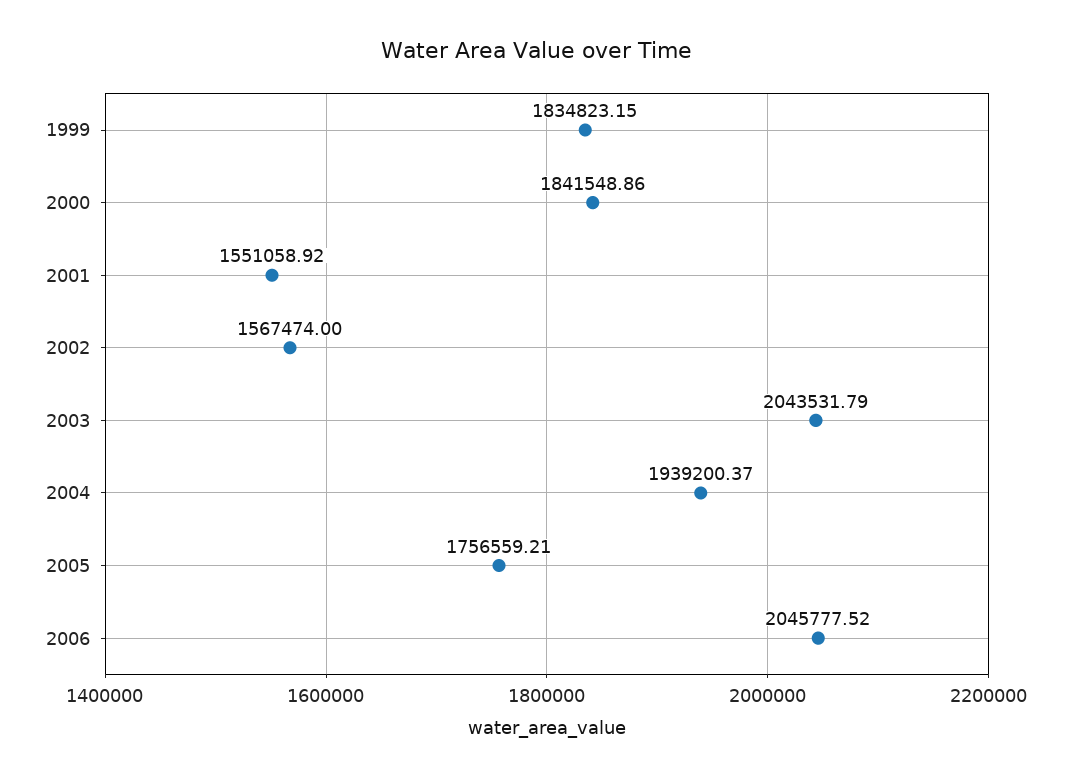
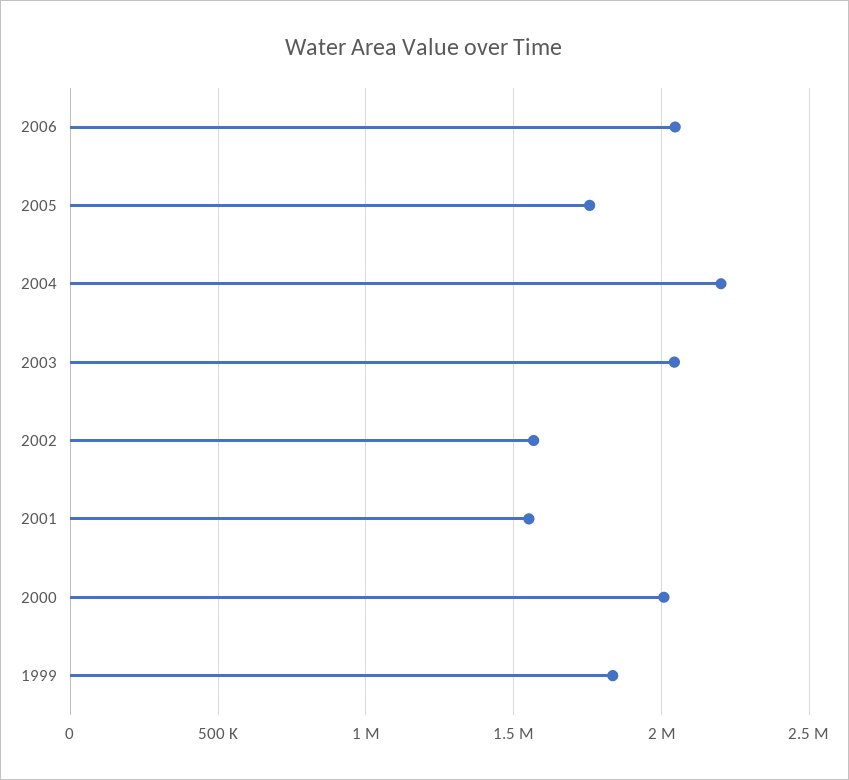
  {
    "1999": 1834823.15,
-   "2000": 1841548.86,
+   "2000": 2000000,
    "2001": 1551058.92,
    "2002": 1567474,
    "2003": 2043531.79,
-   "2004": 1939200.37,
+   "2004": 2200000,
    "2005": 1756559.21,
    "2006": 2045777.52
  }

